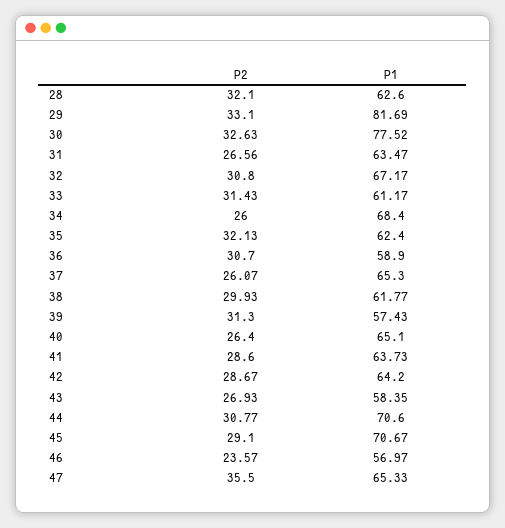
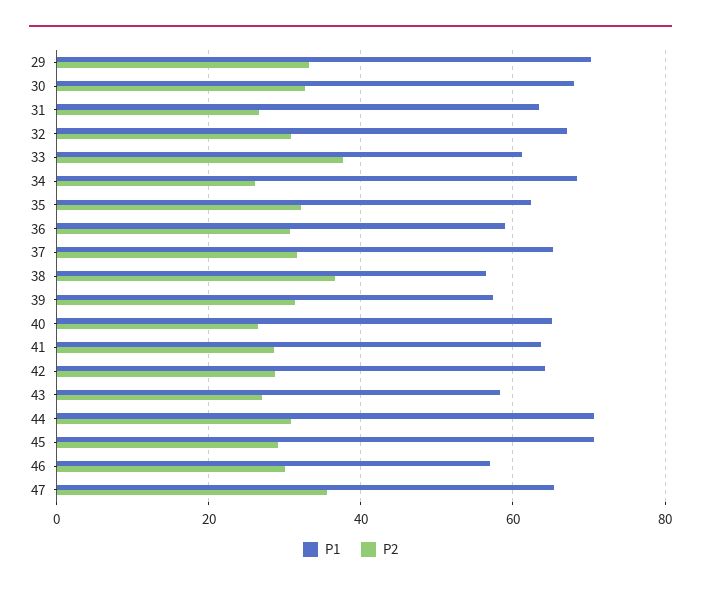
  {
    "P2": {
-     "28": 32.1,
      "29": 33.1,
      "30": 32.63,
      "31": 26.56,
      "32": 30.8,
-     "33": 31.43,
+     "33": 38,
      "34": 26,
      "35": 32.13,
      "36": 30.7,
-     "37": 26.07,
+     "37": 32,
-     "38": 29.93,
+     "38": 36,
      "39": 31.3,
      "40": 26.4,
      "41": 28.6,
      "42": 28.67,
      "43": 26.93,
      "44": 30.77,
      "45": 29.1,
-     "46": 23.57,
+     "46": 30,
      "47": 35.5
    },
    "P1": {
-     "28": 62.6,
-     "29": 81.69,
+     "29": 70,
-     "30": 77.52,
+     "30": 68,
      "31": 63.47,
      "32": 67.17,
      "33": 61.17,
      "34": 68.4,
      "35": 62.4,
      "36": 58.9,
      "37": 65.3,
-     "38": 61.77,
+     "38": 56,
      "39": 57.43,
      "40": 65.1,
      "41": 63.73,
      "42": 64.2,
      "43": 58.35,
      "44": 70.6,
      "45": 70.67,
      "46": 56.97,
      "47": 65.33
    }
  }

